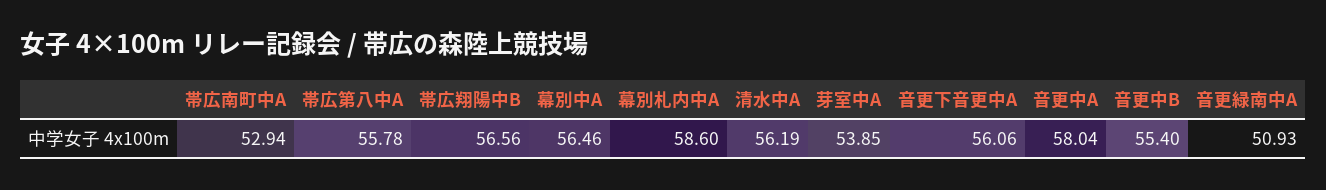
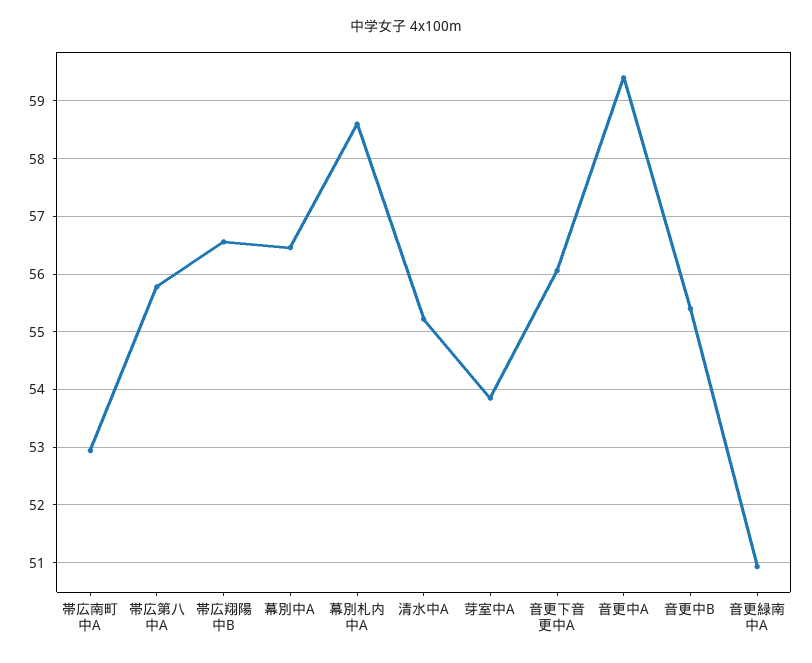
  {
    "帯広南町中A": 52.94,
    "帯広第八中A": 55.78,
    "帯広翔陽中B": 56.56,
    "幕別中A": 56.46,
    "幕別札内中A": 58.6,
-   "清水中A": 56.19,
+   "清水中A": 55.2,
    "芽室中A": 53.85,
    "音更下音更中A": 56.06,
-   "音更中A": 58.04,
+   "音更中A": 59.4,
    "音更中B": 55.4,
    "音更緑南中A": 50.93
  }

